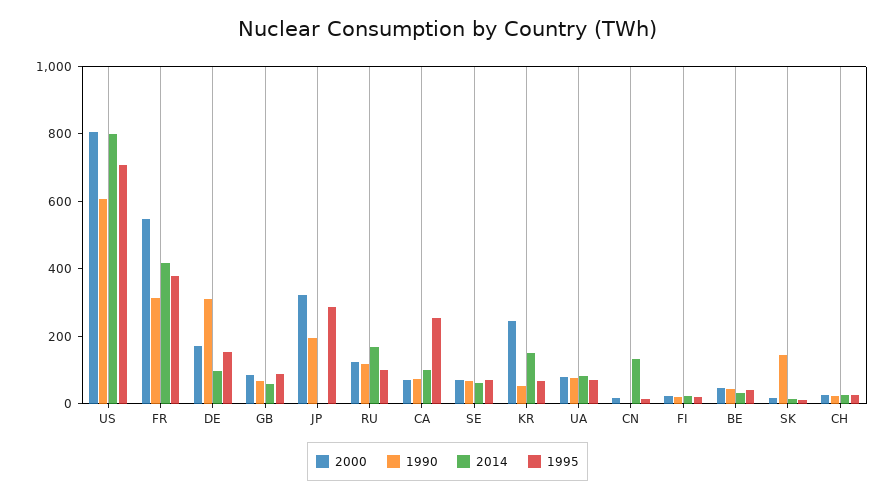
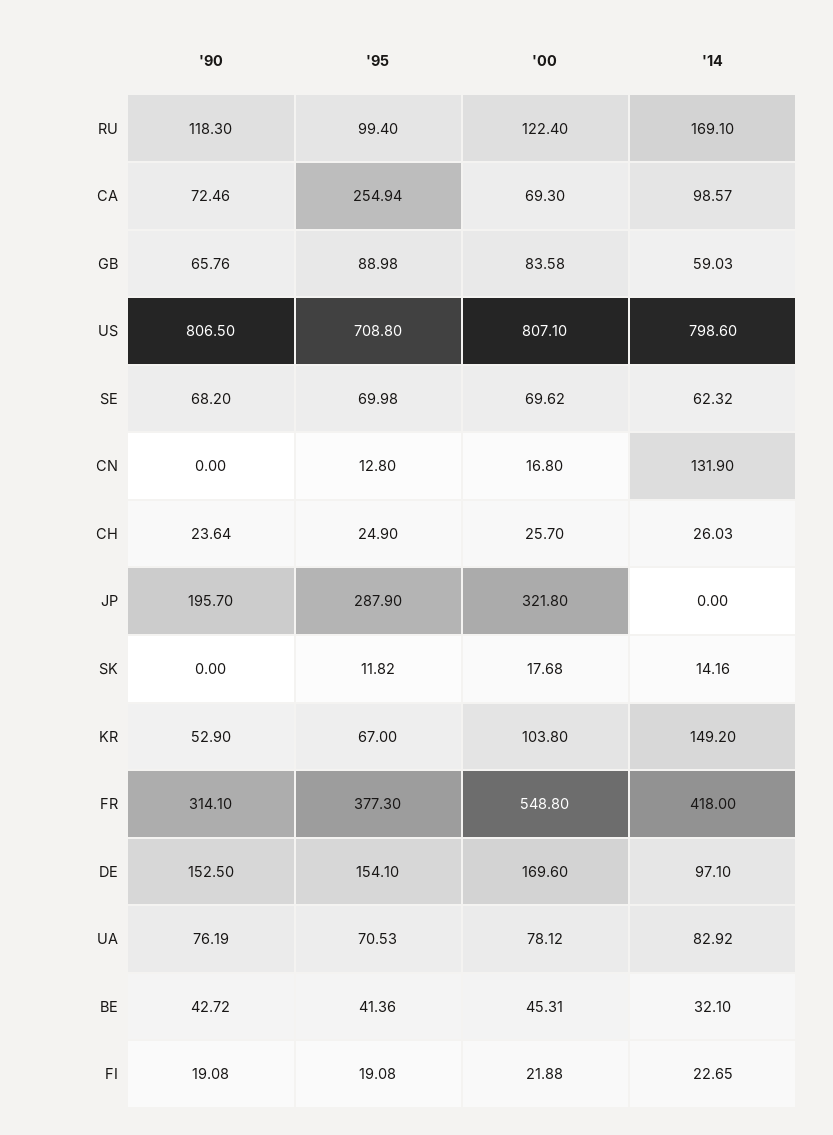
  {
    "2000": {
      "US": 807.1,
      "FR": 548.8,
      "DE": 169.6,
      "GB": 83.58,
      "JP": 321.8,
      "RU": 122.4,
      "CA": 69.3,
      "SE": 69.62,
-     "KR": 250,
+     "KR": 103.8,
      "UA": 78.12,
      "CN": 16.8,
      "FI": 21.88,
      "BE": 45.31,
      "SK": 17.68,
      "CH": 25.7
    },
    "1990": {
-     "US": 600,
+     "US": 806.5,
      "FR": 314.1,
-     "DE": 300,
+     "DE": 152.5,
      "GB": 65.76,
      "JP": 195.7,
      "RU": 118.3,
      "CA": 72.46,
      "SE": 68.2,
      "KR": 52.9,
      "UA": 76.19,
      "CN": 0,
      "FI": 19.08,
      "BE": 42.72,
-     "SK": 150,
+     "SK": 0,
      "CH": 23.64
    },
    "2014": {
      "US": 798.6,
      "FR": 418,
      "DE": 97.1,
      "GB": 59.03,
      "JP": 0,
      "RU": 169.1,
      "CA": 98.57,
      "SE": 62.32,
      "KR": 149.2,
      "UA": 82.92,
      "CN": 131.9,
      "FI": 22.65,
      "BE": 32.1,
      "SK": 14.16,
      "CH": 26.03
    },
    "1995": {
      "US": 708.8,
      "FR": 377.3,
      "DE": 154.1,
      "GB": 88.98,
      "JP": 287.9,
      "RU": 99.4,
      "CA": 254.94,
      "SE": 69.98,
      "KR": 67,
      "UA": 70.53,
      "CN": 12.8,
      "FI": 19.08,
      "BE": 41.36,
      "SK": 11.82,
      "CH": 24.9
    }
  }

